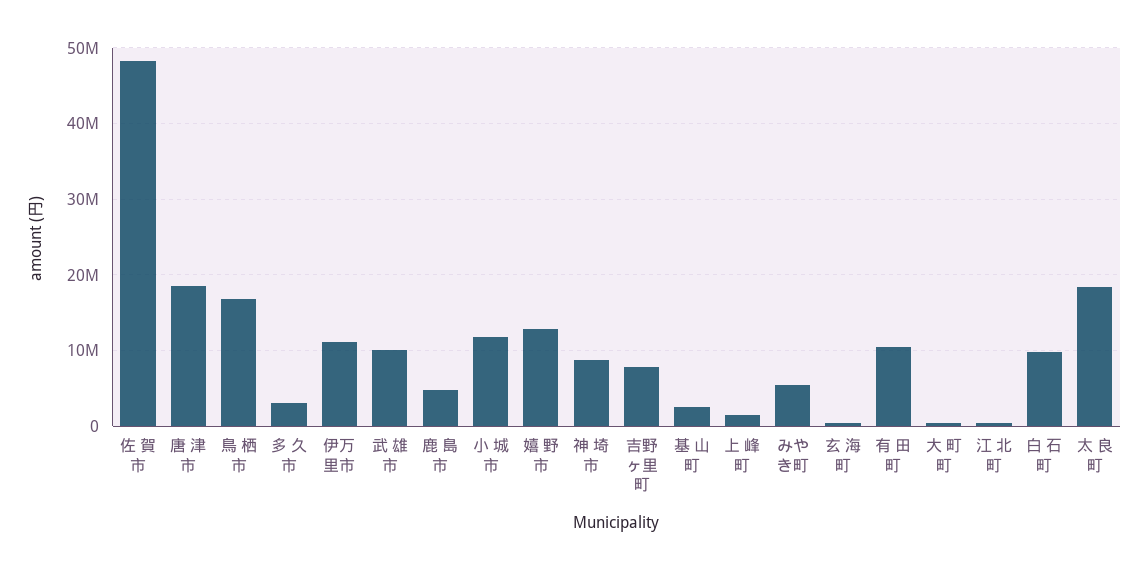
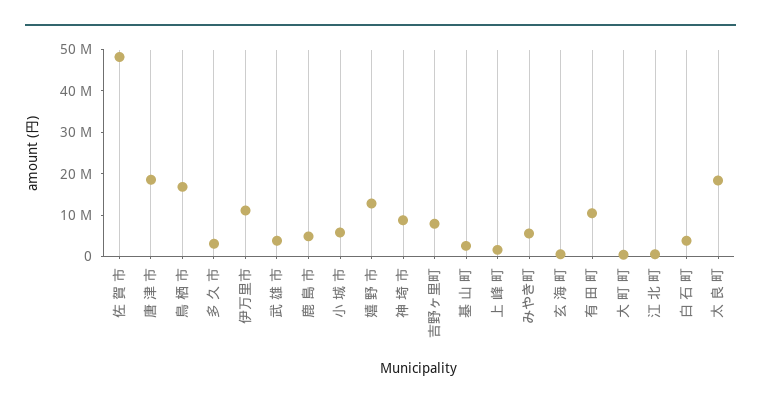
  {
    "佐 賀 市": 48000000,
    "唐 津 市": 19000000,
    "鳥 栖 市": 17000000,
    "多 久 市": 3000000,
    "伊万里市": 11000000,
-   "武 雄 市": 10000000,
+   "武 雄 市": 4000000,
    "鹿 島 市": 5000000,
-   "小 城 市": 12000000,
+   "小 城 市": 6000000,
    "嬉 野 市": 13000000,
    "神 埼 市": 9000000,
    "吉野ヶ里町": 8000000,
    "基 山 町": 3000000,
    "上 峰 町": 2000000,
    "みやき町": 6000000,
    "玄 海 町": 0,
    "有 田 町": 10000000,
    "大 町 町": 0,
    "江 北 町": 1000000,
-   "白 石 町": 10000000,
+   "白 石 町": 4000000,
    "太 良 町": 18000000
  }

